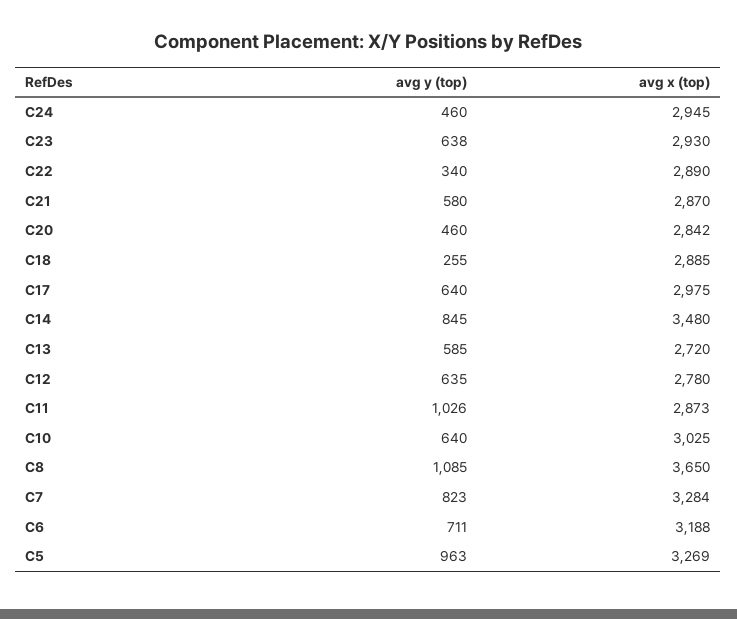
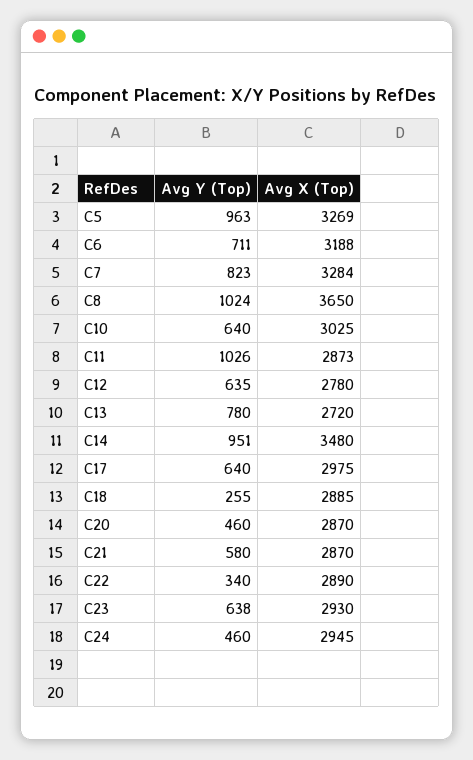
  {
    "avg y (top)": {
      "C24": 460,
      "C23": 638,
      "C22": 340,
      "C21": 580,
      "C20": 460,
      "C18": 255,
      "C17": 640,
-     "C14": 845,
+     "C14": 951,
-     "C13": 585,
+     "C13": 780,
      "C12": 635,
      "C11": 1026,
      "C10": 640,
-     "C8": 1085,
+     "C8": 1024,
      "C7": 823,
      "C6": 711,
      "C5": 963
    },
    "avg x (top)": {
      "C24": 2945,
      "C23": 2930,
      "C22": 2890,
      "C21": 2870,
-     "C20": 2842,
+     "C20": 2870,
      "C18": 2885,
      "C17": 2975,
      "C14": 3480,
      "C13": 2720,
      "C12": 2780,
      "C11": 2873,
      "C10": 3025,
      "C8": 3650,
      "C7": 3284,
      "C6": 3188,
      "C5": 3269
    }
  }

